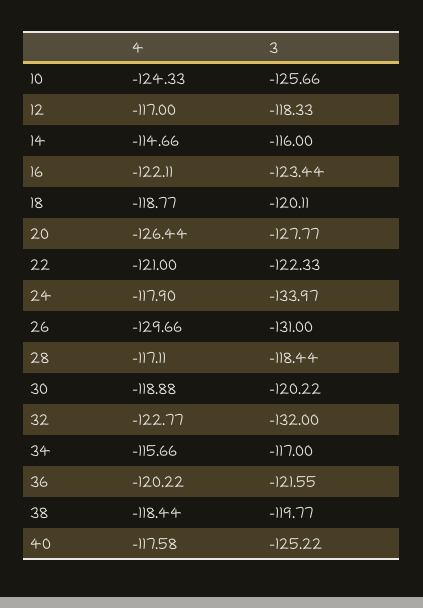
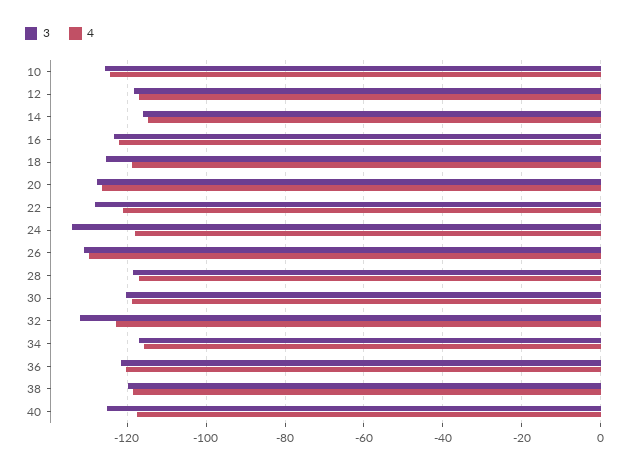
  {
    "4": {
      "10": -124.33,
      "12": -117,
      "14": -114.66,
      "16": -122.11,
      "18": -118.77,
      "20": -126.44,
      "22": -121,
      "24": -117.9,
      "26": -129.66,
      "28": -117.11,
      "30": -118.88,
      "32": -122.77,
      "34": -115.66,
      "36": -120.22,
      "38": -118.44,
      "40": -117.58
    },
    "3": {
      "10": -125.66,
      "12": -118.33,
      "14": -116,
      "16": -123.44,
-     "18": -120.11,
+     "18": -126,
      "20": -127.77,
-     "22": -122.33,
+     "22": -128,
      "24": -133.97,
      "26": -131,
      "28": -118.44,
      "30": -120.22,
      "32": -132,
      "34": -117,
      "36": -121.55,
      "38": -119.77,
      "40": -125.22
    }
  }

